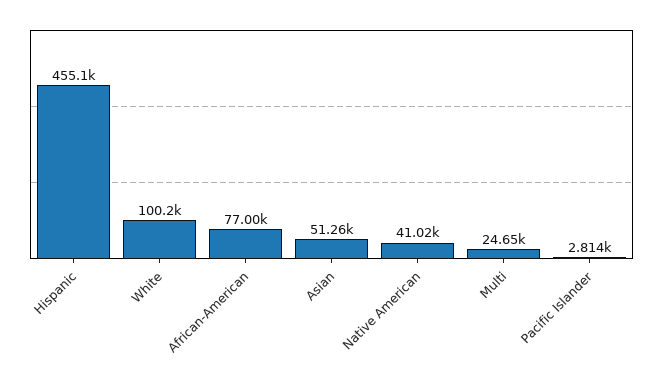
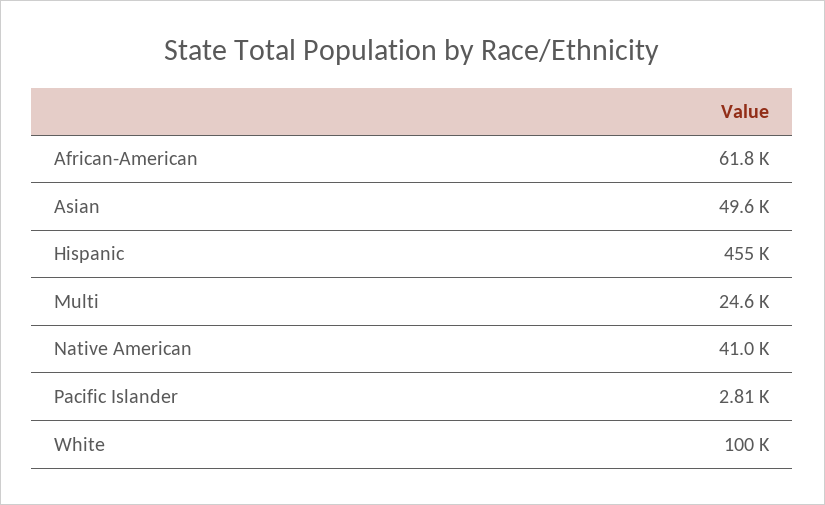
  {
    "Hispanic": 455100,
    "White": 100200,
-   "African-American": 77000,
+   "African-American": 61800,
-   "Asian": 51260,
+   "Asian": 49600,
    "Native American": 41020,
    "Multi": 24650,
    "Pacific Islander": 2814
  }

